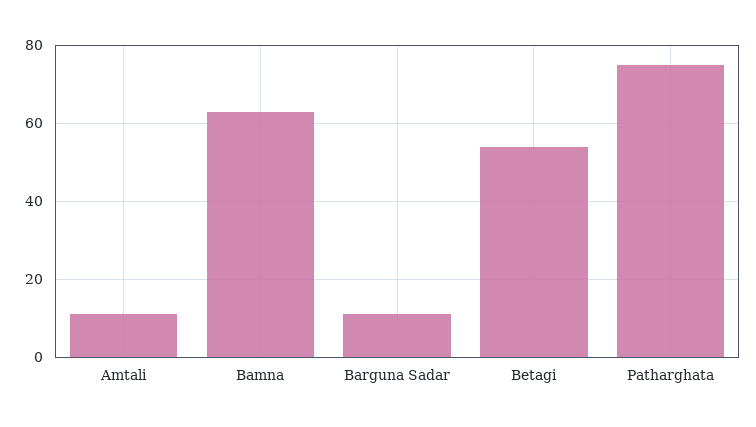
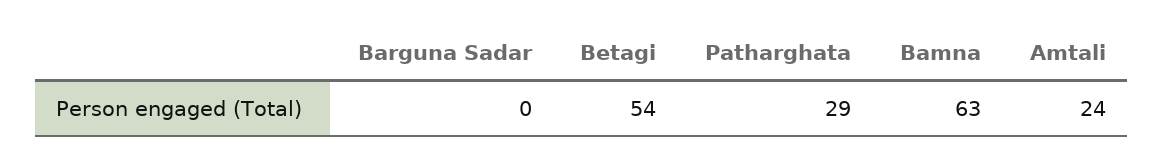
  {
-   "Amtali": 10,
+   "Amtali": 24,
    "Bamna": 63,
-   "Barguna Sadar": 10,
+   "Barguna Sadar": 0,
    "Betagi": 54,
-   "Patharghata": 75
+   "Patharghata": 29
  }

